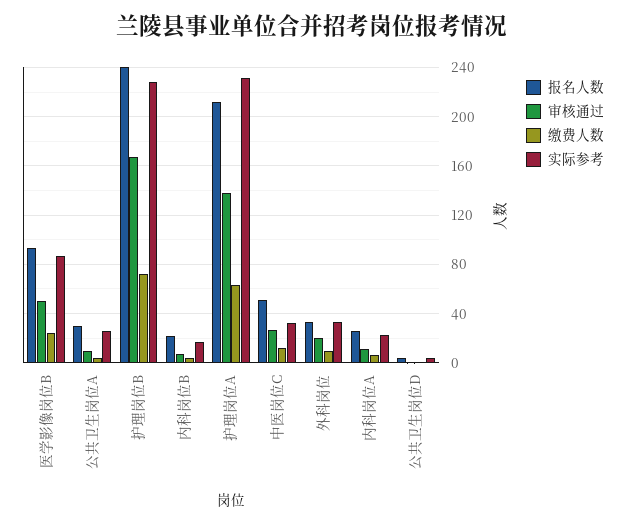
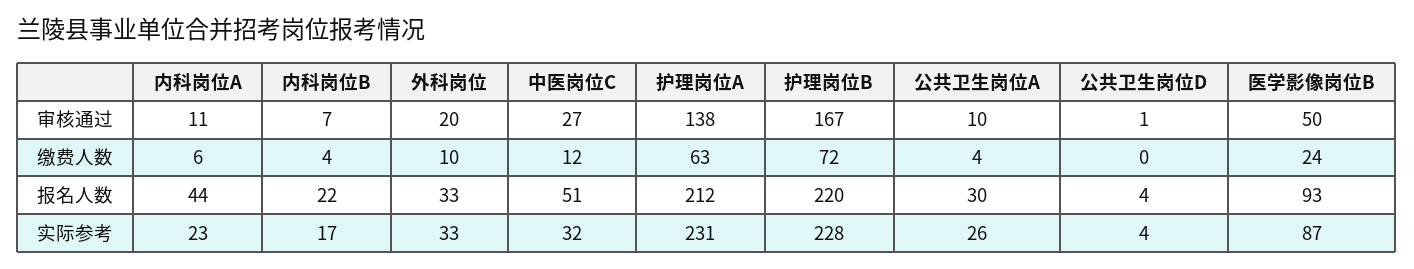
  {
    "报名人数": {
      "医学影像岗位B": 93,
      "公共卫生岗位A": 30,
-     "护理岗位B": 240,
+     "护理岗位B": 220,
      "内科岗位B": 22,
      "护理岗位A": 212,
      "中医岗位C": 51,
      "外科岗位": 33,
-     "内科岗位A": 25,
+     "内科岗位A": 44,
      "公共卫生岗位D": 4
    },
    "审核通过": {
      "医学影像岗位B": 50,
      "公共卫生岗位A": 10,
      "护理岗位B": 167,
      "内科岗位B": 7,
      "护理岗位A": 138,
      "中医岗位C": 27,
      "外科岗位": 20,
      "内科岗位A": 11,
      "公共卫生岗位D": 1
    },
    "缴费人数": {
      "医学影像岗位B": 24,
      "公共卫生岗位A": 4,
      "护理岗位B": 72,
      "内科岗位B": 4,
      "护理岗位A": 63,
      "中医岗位C": 12,
      "外科岗位": 10,
      "内科岗位A": 6,
      "公共卫生岗位D": 0
    },
    "实际参考": {
      "医学影像岗位B": 87,
      "公共卫生岗位A": 26,
      "护理岗位B": 228,
      "内科岗位B": 17,
      "护理岗位A": 231,
      "中医岗位C": 32,
      "外科岗位": 33,
      "内科岗位A": 23,
      "公共卫生岗位D": 4
    }
  }

